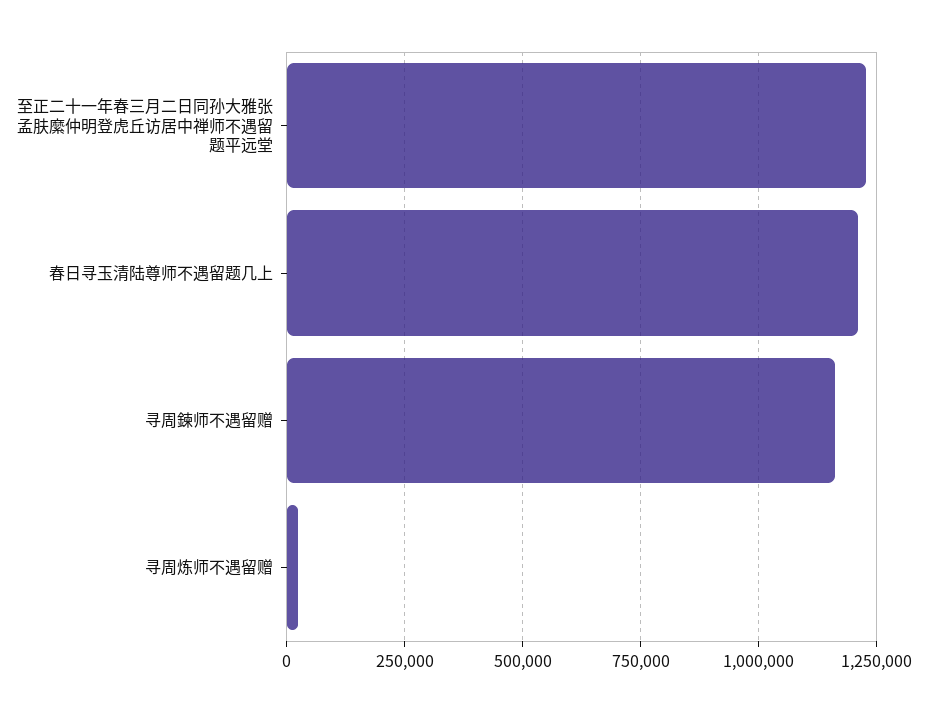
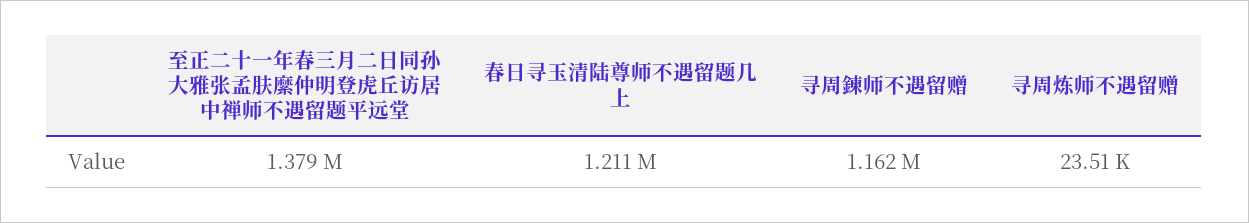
  {
-   "至正二十一年春三月二日同孙大雅张孟肤縻仲明登虎丘访居中禅师不遇留题平远堂": 1225000,
+   "至正二十一年春三月二日同孙大雅张孟肤縻仲明登虎丘访居中禅师不遇留题平远堂": 1379000,
    "春日寻玉清陆尊师不遇留题几上": 1211000,
    "寻周鍊师不遇留赠": 1162000,
    "寻周炼师不遇留赠": 23510
  }

